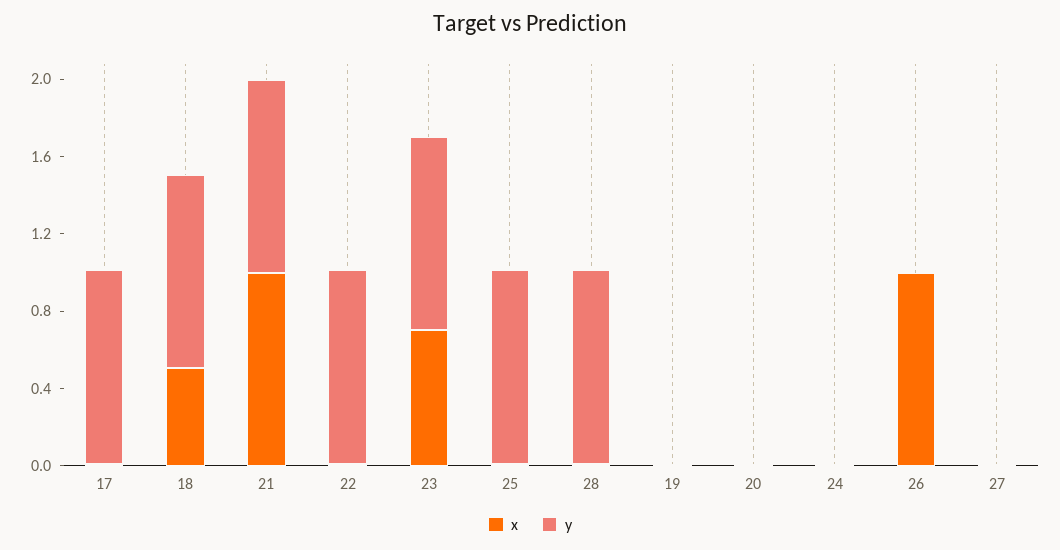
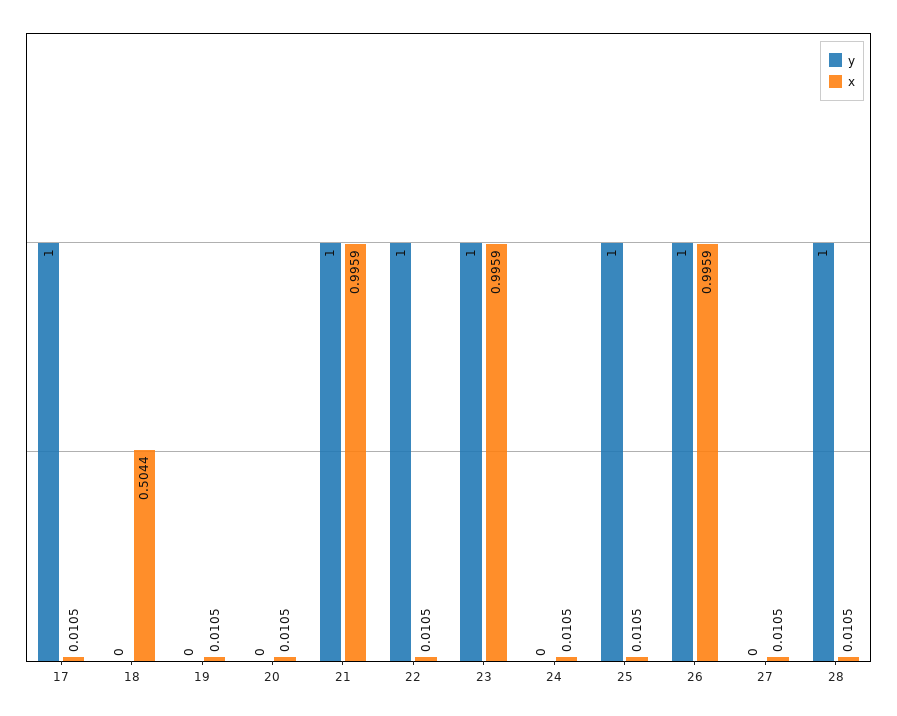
  {
    "x": {
      "17": 0.0105,
      "18": 0.5044,
      "21": 0.9959,
      "22": 0.0105,
-     "23": 0.7,
+     "23": 0.9959,
      "25": 0.0105,
      "28": 0.0105,
      "19": 0.0105,
      "20": 0.0105,
      "24": 0.0105,
      "26": 0.9959,
      "27": 0.0105
    },
    "y": {
      "17": 1,
-     "18": 1,
+     "18": 0,
      "21": 1,
      "22": 1,
      "23": 1,
      "25": 1,
      "28": 1,
      "19": 0,
      "20": 0,
      "24": 0,
-     "26": 0,
+     "26": 1,
      "27": 0
    }
  }

